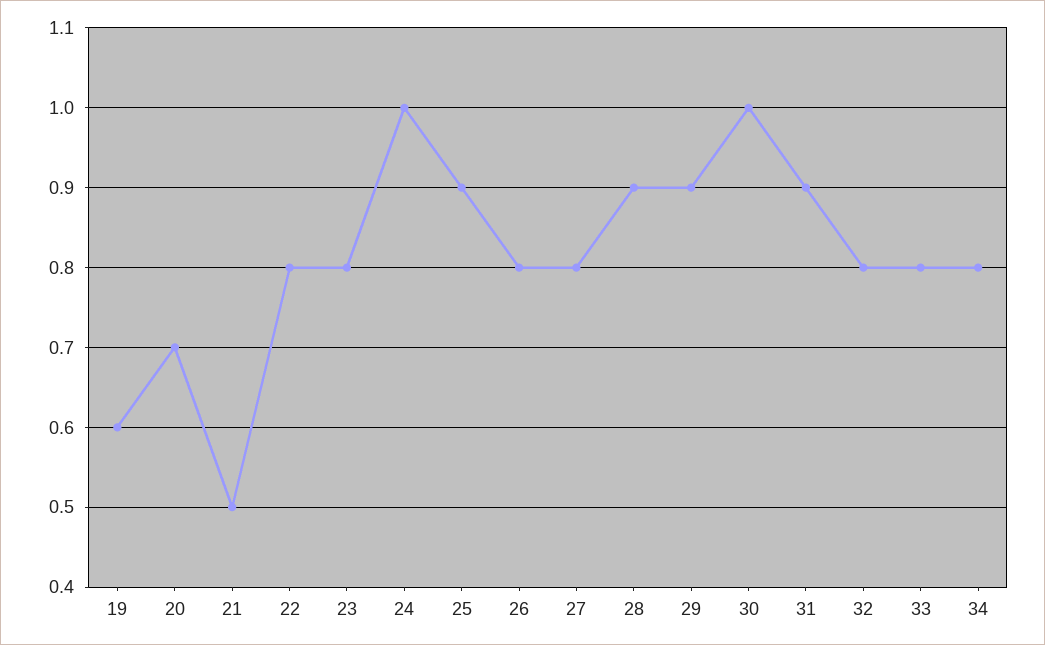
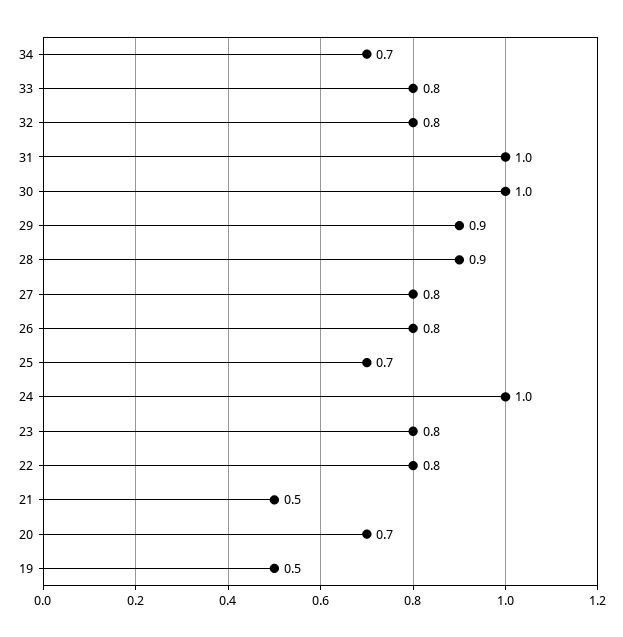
  {
-   "19": 0.6,
+   "19": 0.5,
    "20": 0.7,
    "21": 0.5,
    "22": 0.8,
    "23": 0.8,
    "24": 1,
-   "25": 0.9,
+   "25": 0.7,
    "26": 0.8,
    "27": 0.8,
    "28": 0.9,
    "29": 0.9,
    "30": 1,
-   "31": 0.9,
+   "31": 1,
    "32": 0.8,
    "33": 0.8,
-   "34": 0.8
+   "34": 0.7
  }

